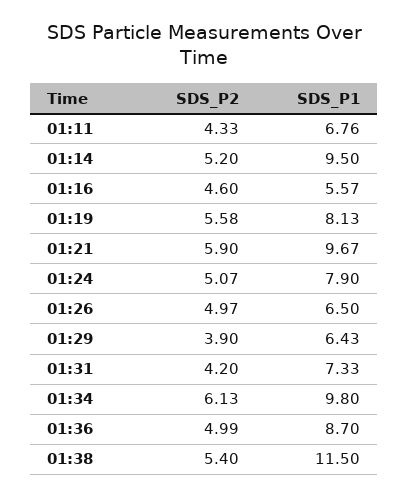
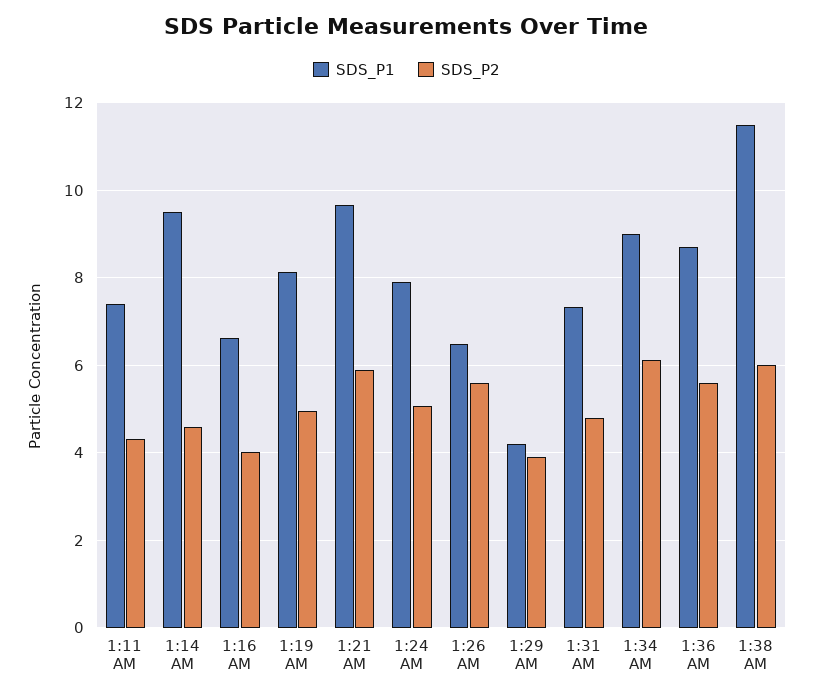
  {
    "SDS_P2": {
      "01:11": 4.33,
-     "01:14": 5.2,
+     "01:14": 4.6,
-     "01:16": 4.6,
+     "01:16": 4,
-     "01:19": 5.58,
+     "01:19": 5,
      "01:21": 5.9,
      "01:24": 5.07,
-     "01:26": 4.97,
+     "01:26": 5.6,
      "01:29": 3.9,
-     "01:31": 4.2,
+     "01:31": 4.8,
      "01:34": 6.13,
-     "01:36": 4.99,
+     "01:36": 5.6,
-     "01:38": 5.4
+     "01:38": 6
    },
    "SDS_P1": {
-     "01:11": 6.76,
+     "01:11": 7.4,
      "01:14": 9.5,
-     "01:16": 5.57,
+     "01:16": 6.6,
      "01:19": 8.13,
      "01:21": 9.67,
      "01:24": 7.9,
      "01:26": 6.5,
-     "01:29": 6.43,
+     "01:29": 4.2,
      "01:31": 7.33,
-     "01:34": 9.8,
+     "01:34": 9,
      "01:36": 8.7,
      "01:38": 11.5
    }
  }

